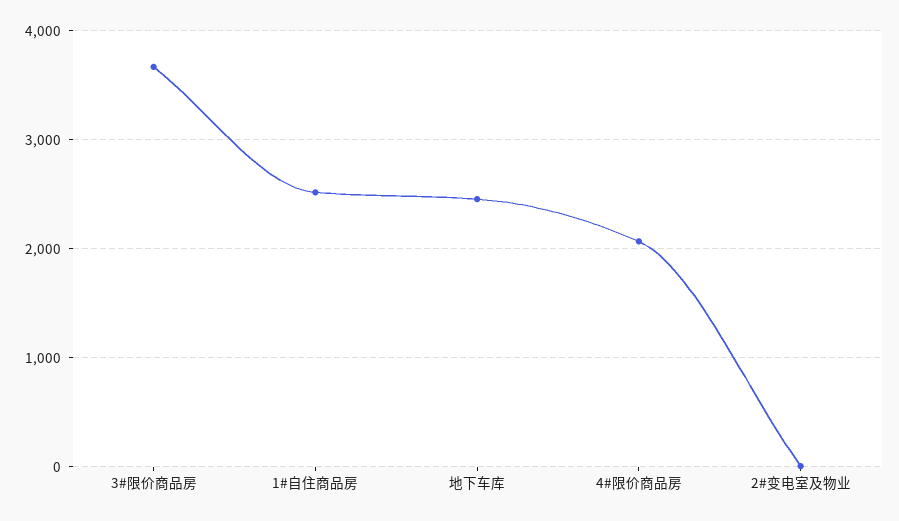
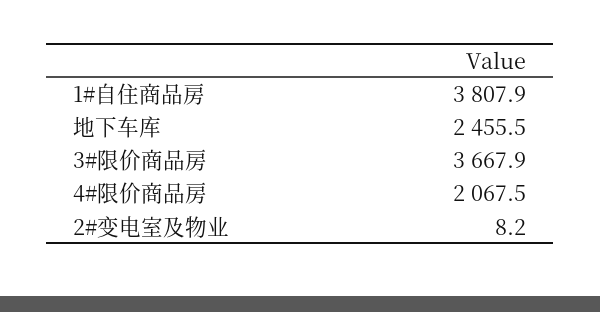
  {
    "3#限价商品房": 3667.9,
-   "1#自住商品房": 2500,
+   "1#自住商品房": 3807.9,
    "地下车库": 2455.5,
    "4#限价商品房": 2067.5,
    "2#变电室及物业": 8.2
  }

